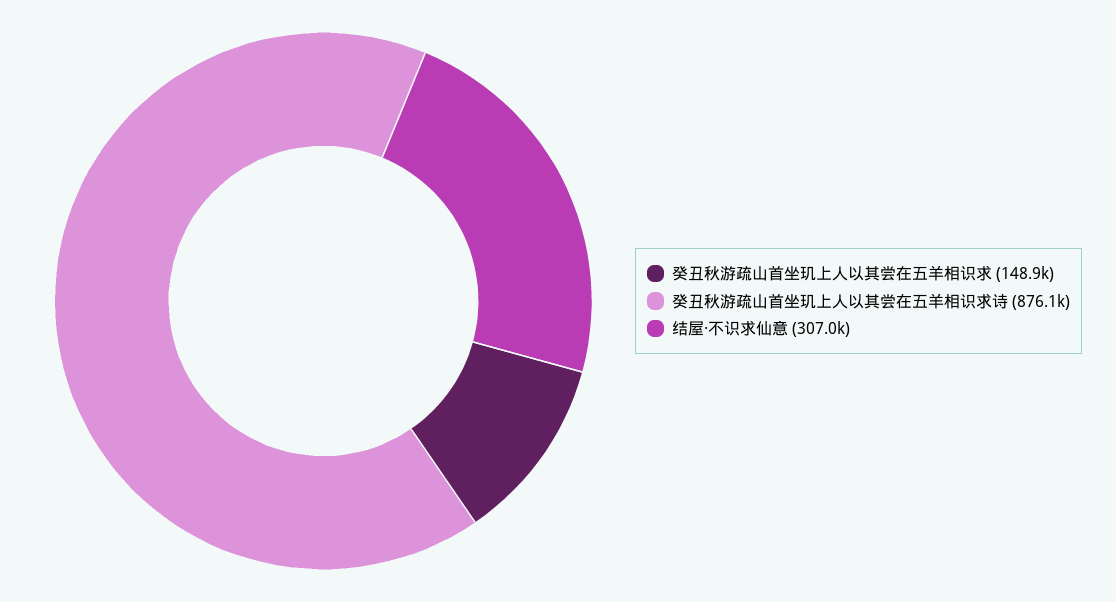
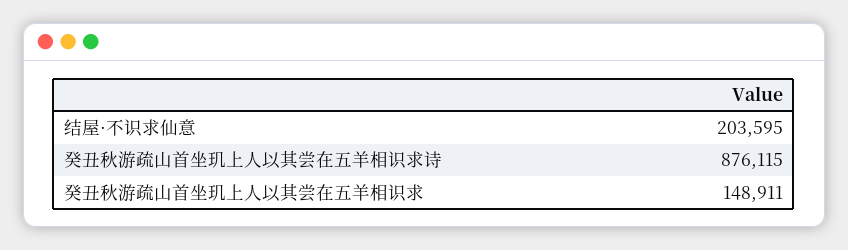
  {
    "癸丑秋游疏山首坐玑上人以其尝在五羊相识求": 148911,
    "癸丑秋游疏山首坐玑上人以其尝在五羊相识求诗": 876115,
-   "结屋·不识求仙意": 307000
+   "结屋·不识求仙意": 203595
  }

